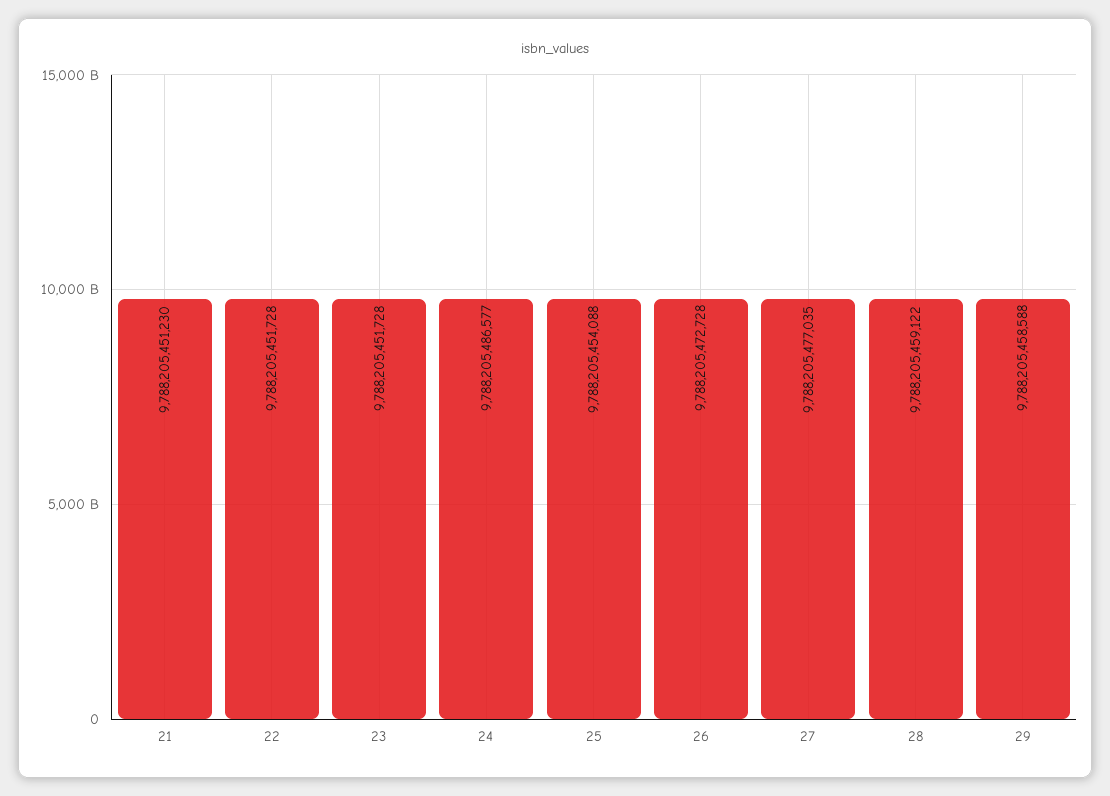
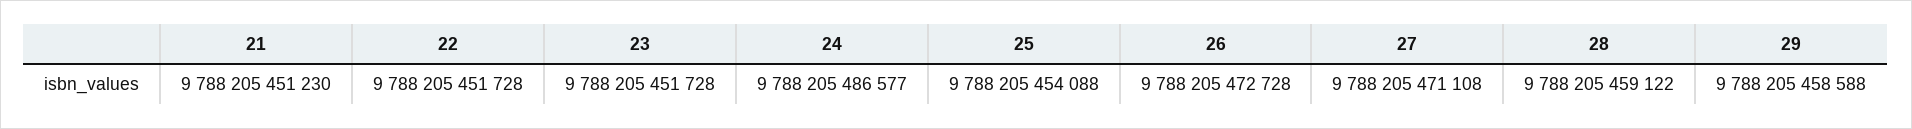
  {
    "21": 9788205451230,
    "22": 9788205451728,
    "23": 9788205451728,
    "24": 9788205486577,
    "25": 9788205454088,
    "26": 9788205472728,
-   "27": 9788205477035,
+   "27": 9788205471108,
    "28": 9788205459122,
    "29": 9788205458588
  }

